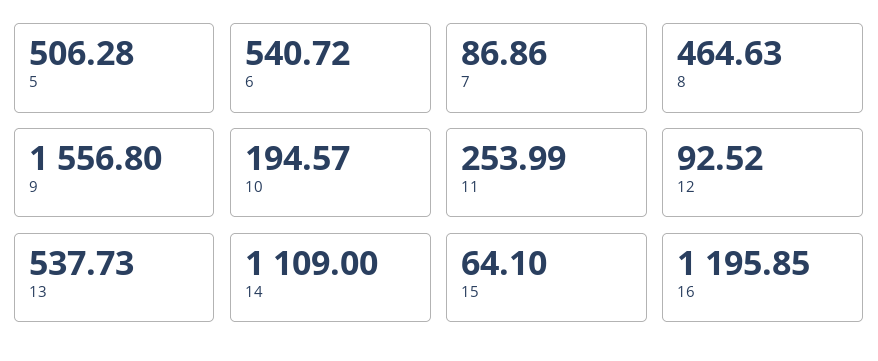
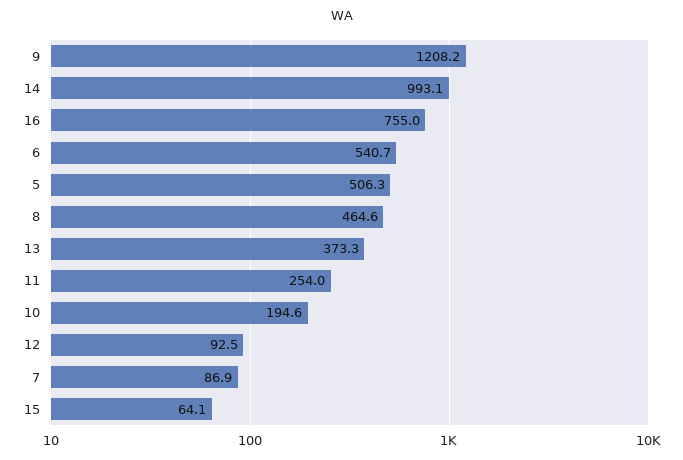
  {
    "5": 506.28,
    "6": 540.72,
    "7": 86.86,
    "8": 464.63,
-   "9": 1556.8,
+   "9": 1208.2,
    "10": 194.57,
    "11": 253.99,
    "12": 92.52,
-   "13": 537.73,
+   "13": 373.3,
-   "14": 1109,
+   "14": 993.1,
    "15": 64.1,
-   "16": 1195.85
+   "16": 755
  }

